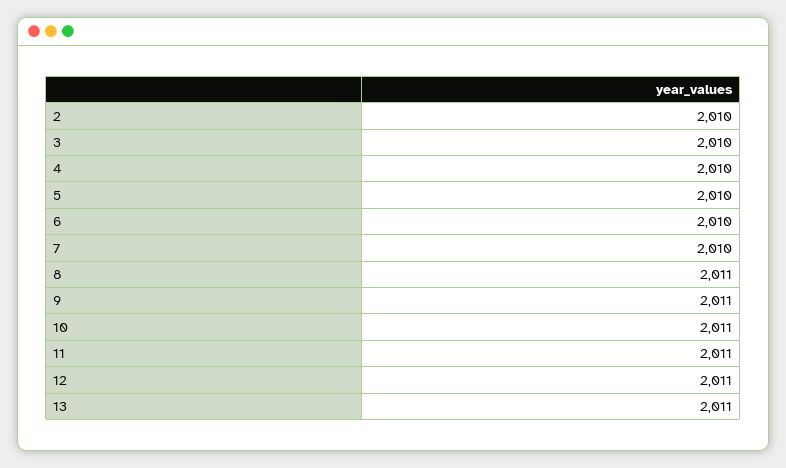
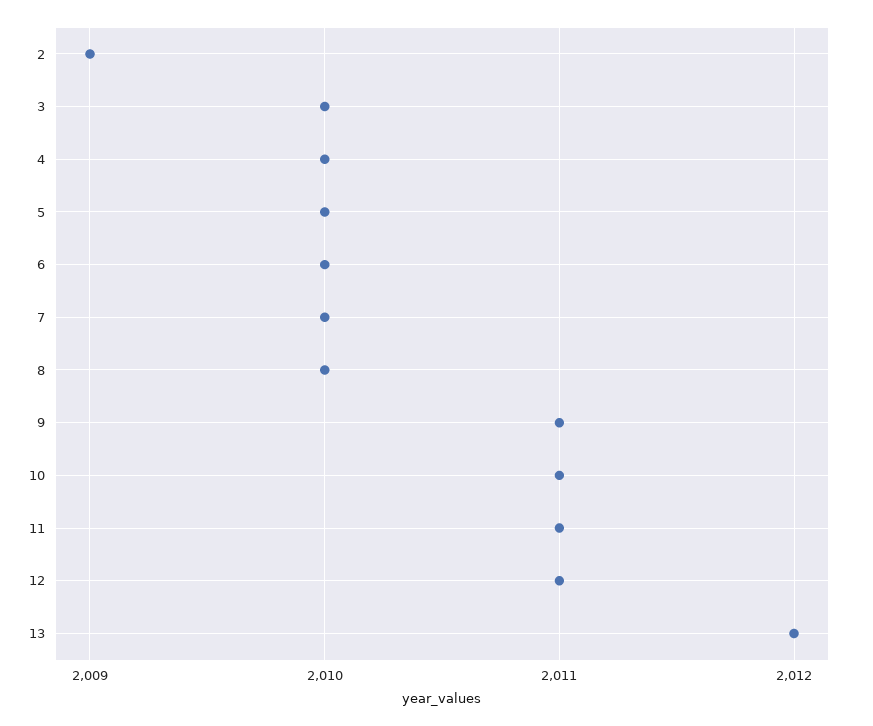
  {
-   "2": 2010,
+   "2": 2009,
    "3": 2010,
    "4": 2010,
    "5": 2010,
    "6": 2010,
    "7": 2010,
-   "8": 2011,
+   "8": 2010,
    "9": 2011,
    "10": 2011,
    "11": 2011,
    "12": 2011,
-   "13": 2011
+   "13": 2012
  }

